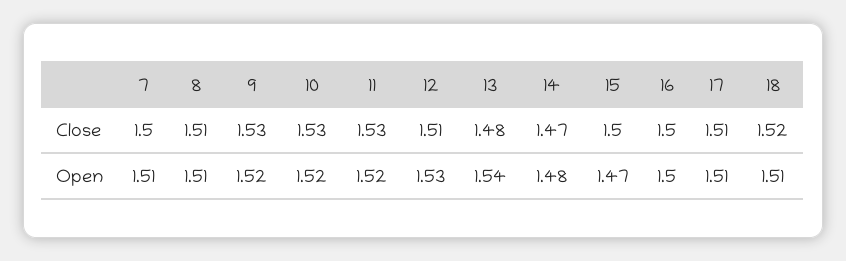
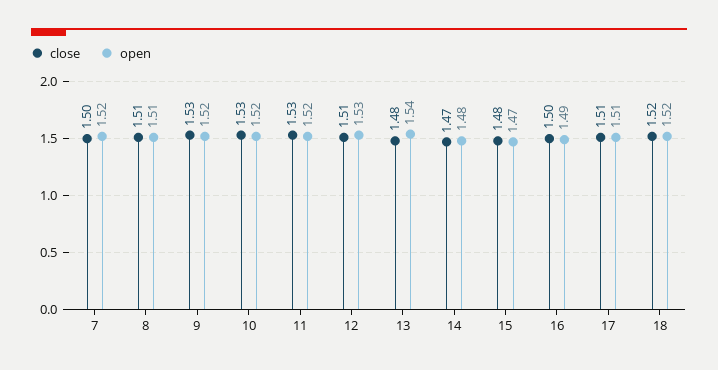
  {
    "Close": {
      "7": 1.5,
      "8": 1.51,
      "9": 1.53,
      "10": 1.53,
      "11": 1.53,
      "12": 1.51,
      "13": 1.48,
      "14": 1.47,
-     "15": 1.5,
+     "15": 1.48,
      "16": 1.5,
      "17": 1.51,
      "18": 1.52
    },
    "Open": {
-     "7": 1.51,
+     "7": 1.52,
      "8": 1.51,
      "9": 1.52,
      "10": 1.52,
      "11": 1.52,
      "12": 1.53,
      "13": 1.54,
      "14": 1.48,
      "15": 1.47,
-     "16": 1.5,
+     "16": 1.49,
      "17": 1.51,
-     "18": 1.51
+     "18": 1.52
    }
  }

